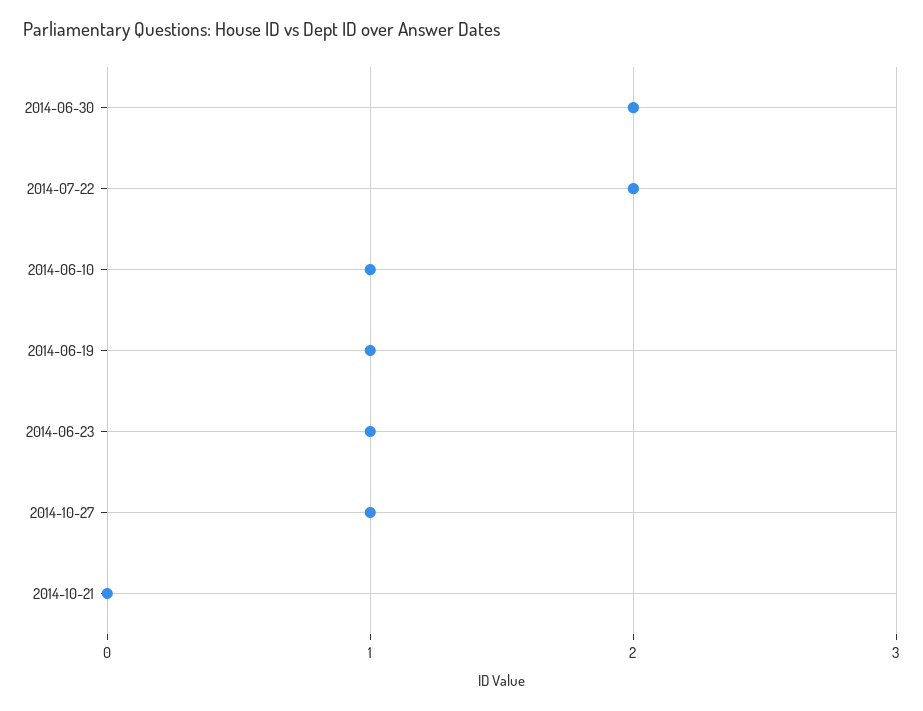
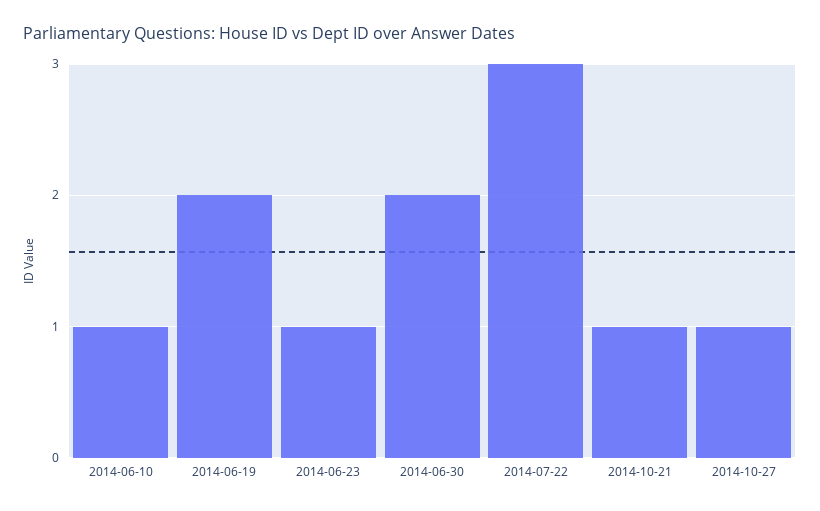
  {
    "2014-06-30": 2,
-   "2014-07-22": 2,
+   "2014-07-22": 3,
    "2014-06-10": 1,
-   "2014-06-19": 1,
+   "2014-06-19": 2,
    "2014-06-23": 1,
    "2014-10-27": 1,
-   "2014-10-21": 0
+   "2014-10-21": 1
  }

